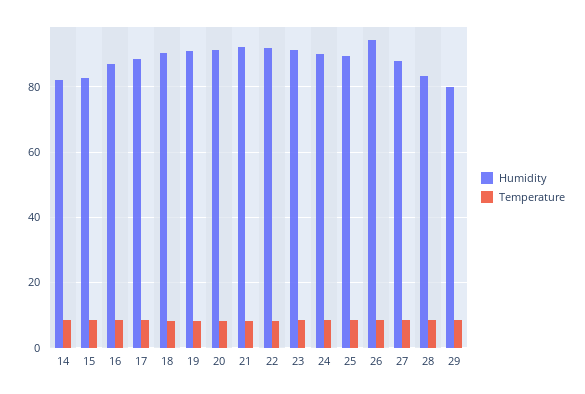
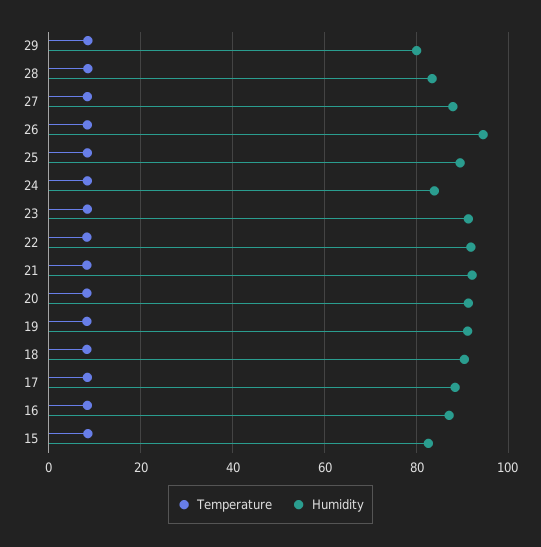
  {
    "Humidity": {
-     "14": 82,
      "15": 82,
      "16": 88,
      "17": 88,
      "18": 90,
      "19": 92,
      "20": 92,
      "21": 92,
      "22": 92,
      "23": 92,
-     "24": 90,
+     "24": 84,
      "25": 90,
      "26": 94,
      "27": 88,
      "28": 84,
      "29": 80
    },
    "Temperature": {
-     "14": 8,
      "15": 8,
      "16": 8,
      "17": 8,
      "18": 8,
      "19": 8,
      "20": 8,
      "21": 8,
      "22": 8,
      "23": 8,
      "24": 8,
      "25": 8,
      "26": 8,
      "27": 8,
      "28": 8,
      "29": 8
    }
  }

